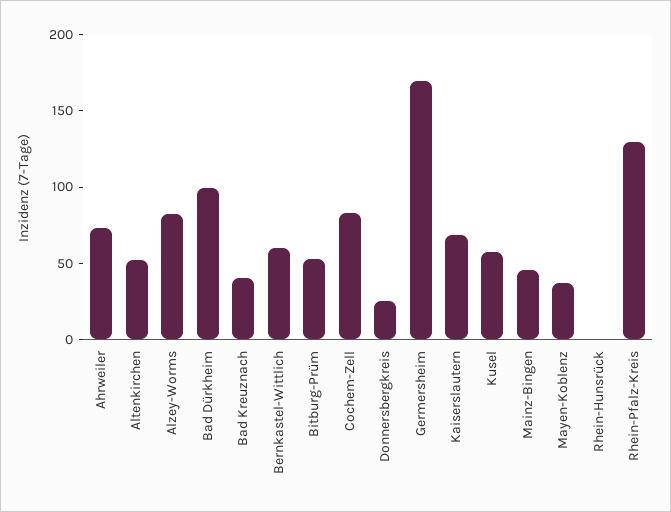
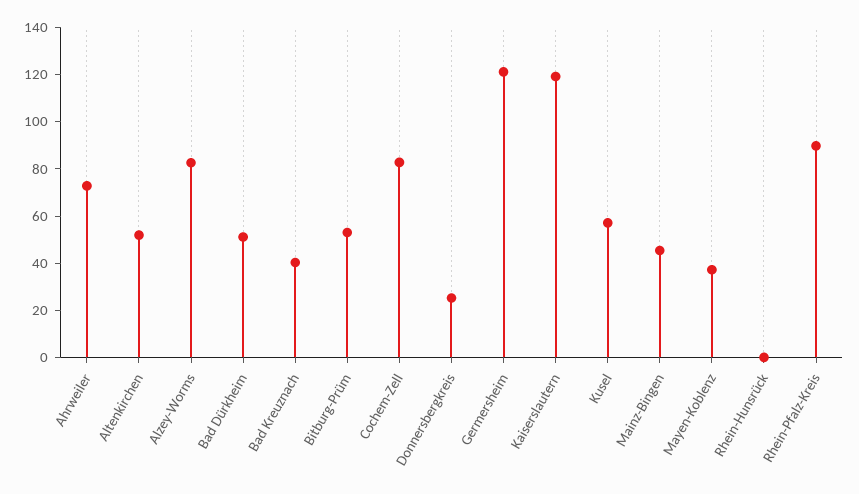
  {
    "Ahrweiler": 75,
    "Altenkirchen": 50,
    "Alzey-Worms": 85,
-   "Bad Dürkheim": 100,
+   "Bad Dürkheim": 50,
    "Bad Kreuznach": 40,
-   "Bernkastel-Wittlich": 60,
    "Bitburg-Prüm": 55,
    "Cochem-Zell": 85,
    "Donnersbergkreis": 25,
-   "Germersheim": 170,
+   "Germersheim": 120,
-   "Kaiserslautern": 70,
+   "Kaiserslautern": 120,
    "Kusel": 55,
    "Mainz-Bingen": 45,
    "Mayen-Koblenz": 35,
    "Rhein-Hunsrück": 0,
-   "Rhein-Pfalz-Kreis": 130
+   "Rhein-Pfalz-Kreis": 90
  }

